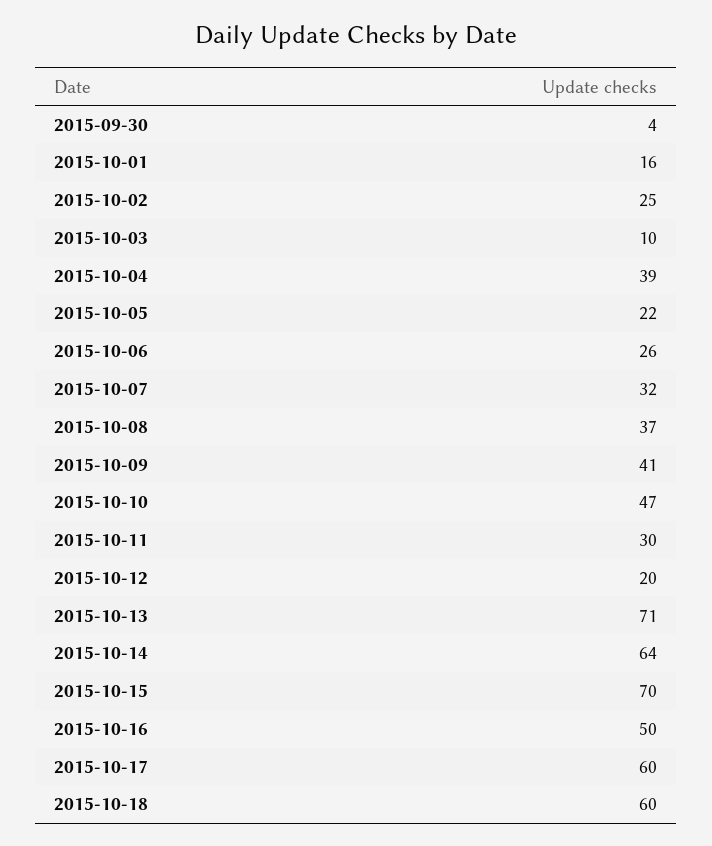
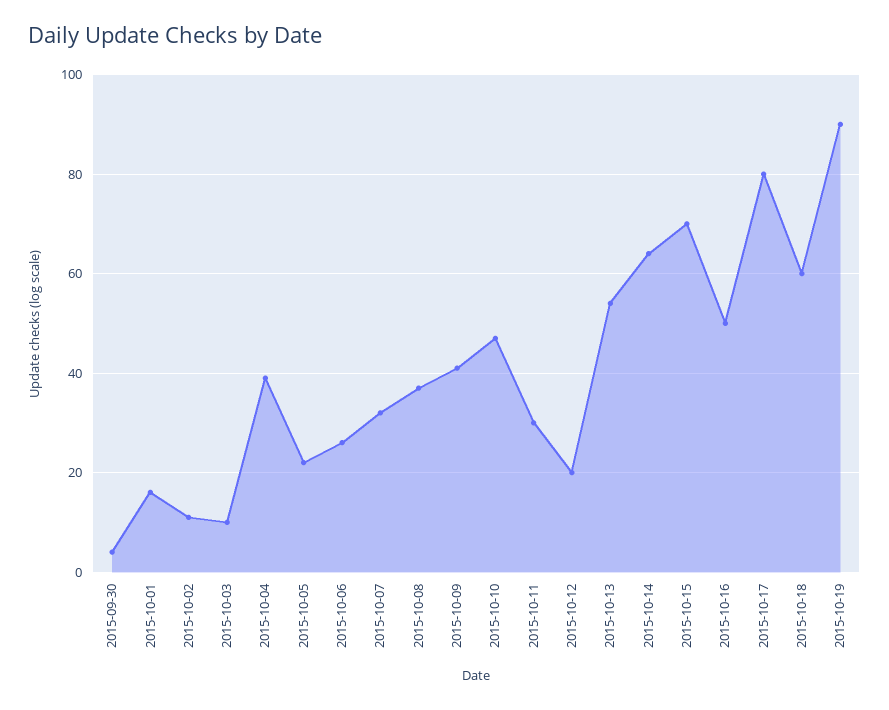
  {
    "2015-09-30": 4,
    "2015-10-01": 16,
-   "2015-10-02": 25,
+   "2015-10-02": 10,
    "2015-10-03": 10,
    "2015-10-04": 39,
    "2015-10-05": 22,
    "2015-10-06": 26,
    "2015-10-07": 32,
    "2015-10-08": 37,
    "2015-10-09": 41,
    "2015-10-10": 47,
    "2015-10-11": 30,
    "2015-10-12": 20,
-   "2015-10-13": 71,
+   "2015-10-13": 55,
    "2015-10-14": 64,
    "2015-10-15": 70,
    "2015-10-16": 50,
-   "2015-10-17": 60,
+   "2015-10-17": 80,
-   "2015-10-18": 60
+   "2015-10-18": 60,
+   "2015-10-19": 90
  }

